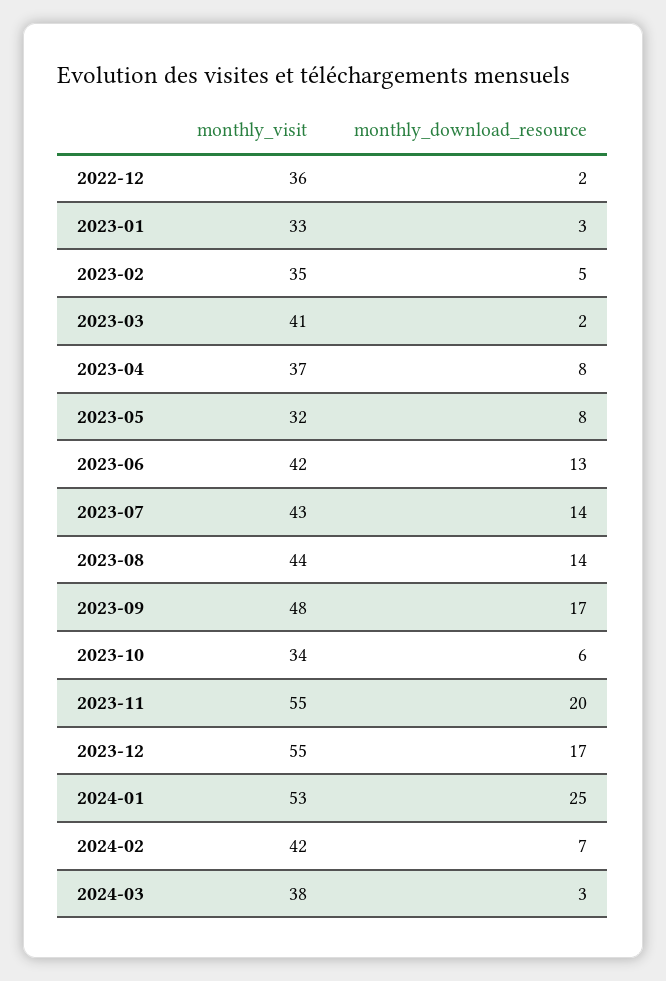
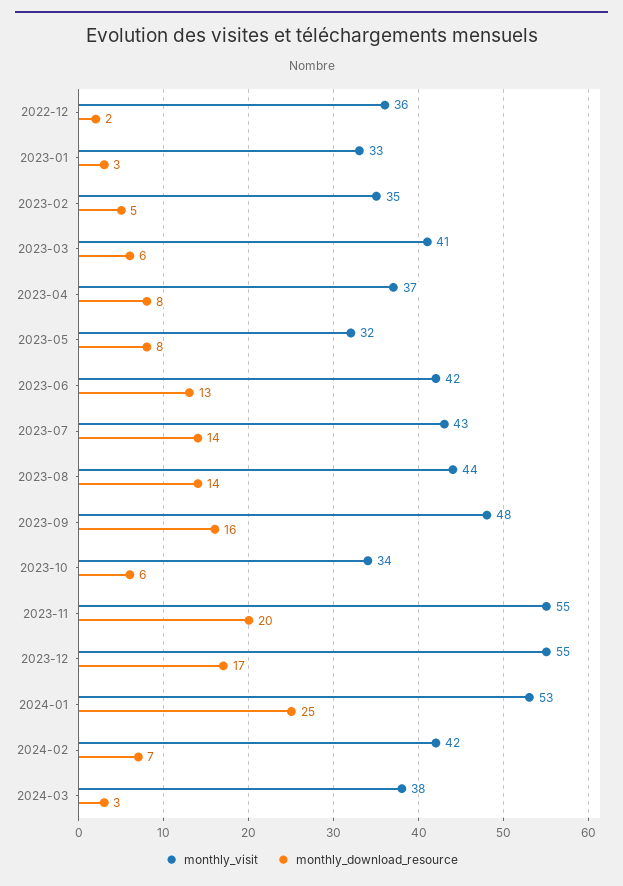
  {
    "monthly_visit": {
      "2022-12": 36,
      "2023-01": 33,
      "2023-02": 35,
      "2023-03": 41,
      "2023-04": 37,
      "2023-05": 32,
      "2023-06": 42,
      "2023-07": 43,
      "2023-08": 44,
      "2023-09": 48,
      "2023-10": 34,
      "2023-11": 55,
      "2023-12": 55,
      "2024-01": 53,
      "2024-02": 42,
      "2024-03": 38
    },
    "monthly_download_resource": {
      "2022-12": 2,
      "2023-01": 3,
      "2023-02": 5,
-     "2023-03": 2,
+     "2023-03": 6,
      "2023-04": 8,
      "2023-05": 8,
      "2023-06": 13,
      "2023-07": 14,
      "2023-08": 14,
-     "2023-09": 17,
+     "2023-09": 16,
      "2023-10": 6,
      "2023-11": 20,
      "2023-12": 17,
      "2024-01": 25,
      "2024-02": 7,
      "2024-03": 3
    }
  }

